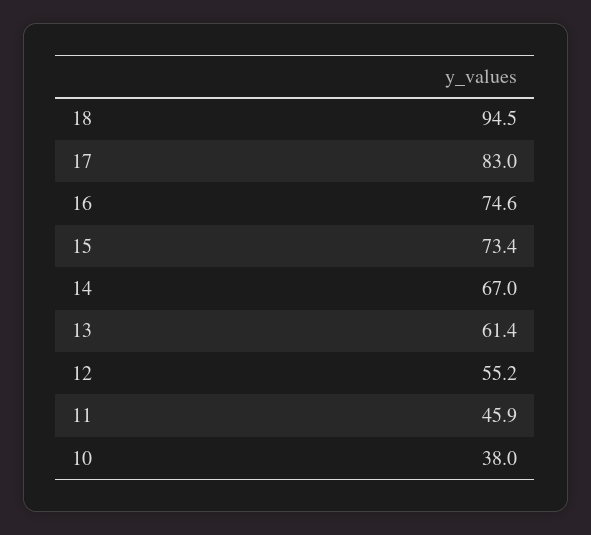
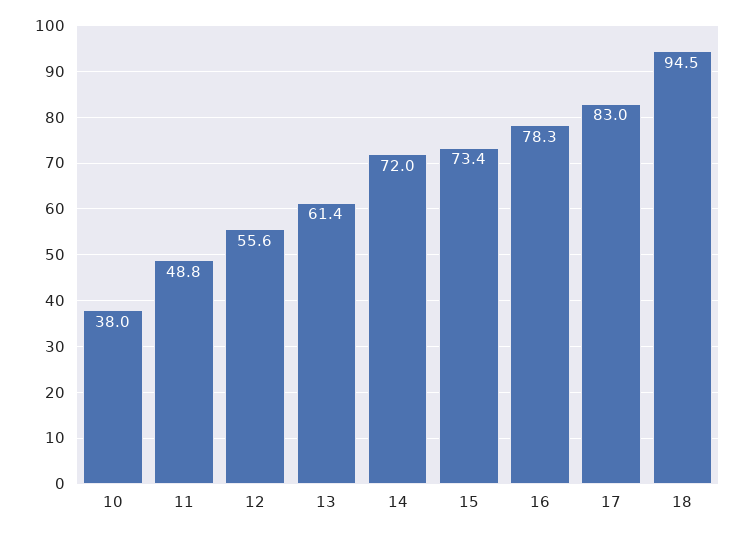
  {
    "18": 94.5,
    "17": 83,
-   "16": 74.6,
+   "16": 78.3,
    "15": 73.4,
-   "14": 67,
+   "14": 72,
    "13": 61.4,
-   "12": 55.2,
+   "12": 55.6,
-   "11": 45.9,
+   "11": 48.8,
    "10": 38
  }

